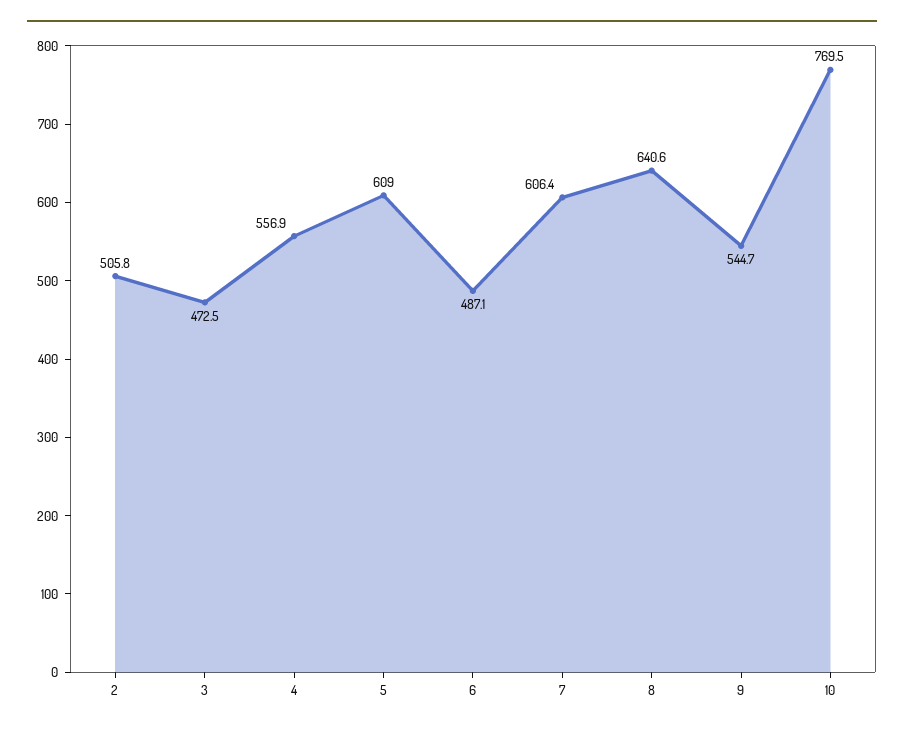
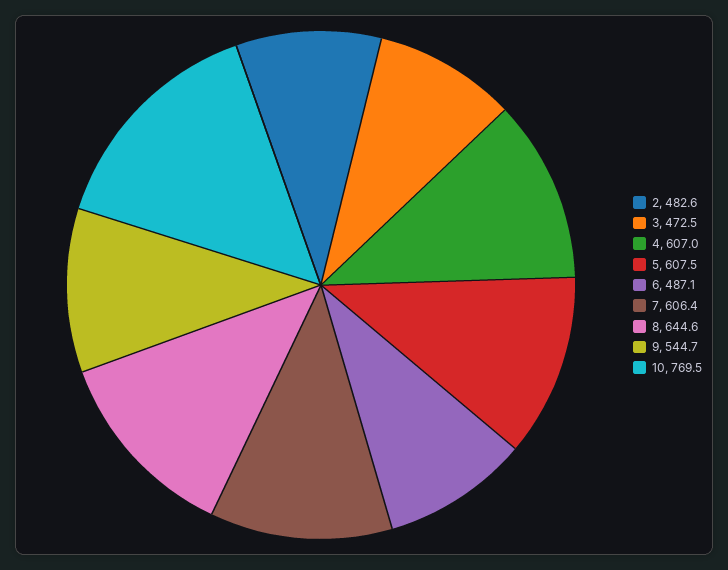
  {
-   "2": 505.8,
+   "2": 482.6,
    "3": 472.5,
-   "4": 556.9,
+   "4": 607,
-   "5": 609,
+   "5": 607.5,
    "6": 487.1,
    "7": 606.4,
-   "8": 640.6,
+   "8": 644.6,
    "9": 544.7,
    "10": 769.5
  }

